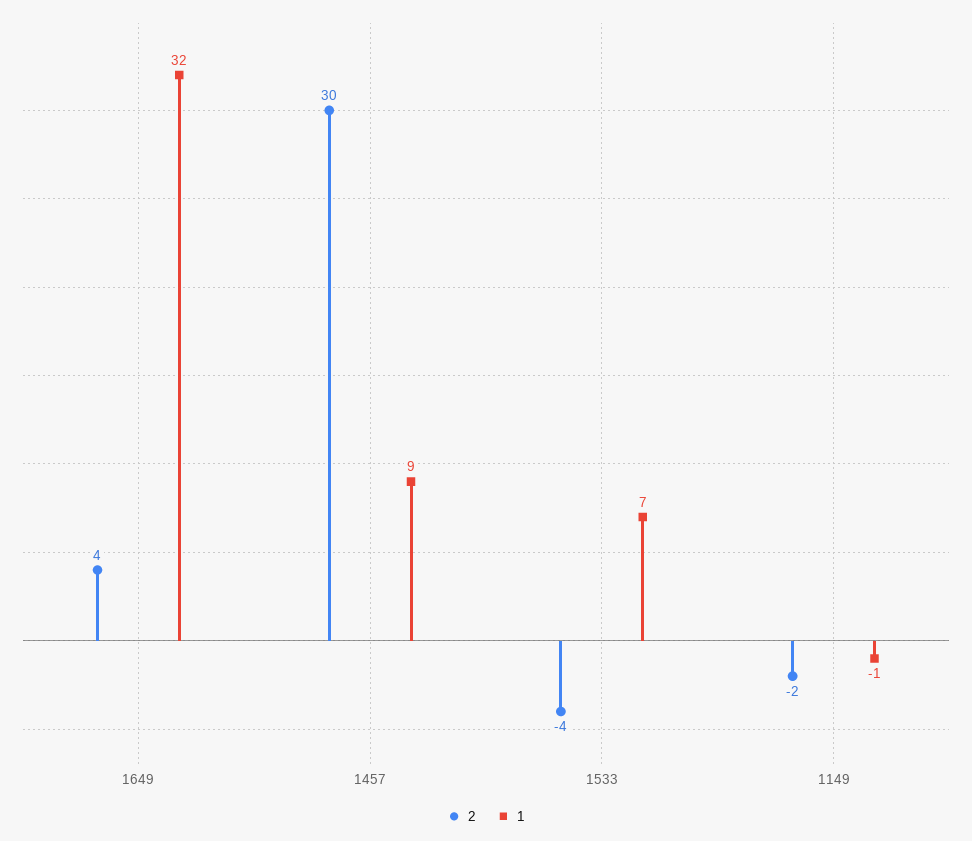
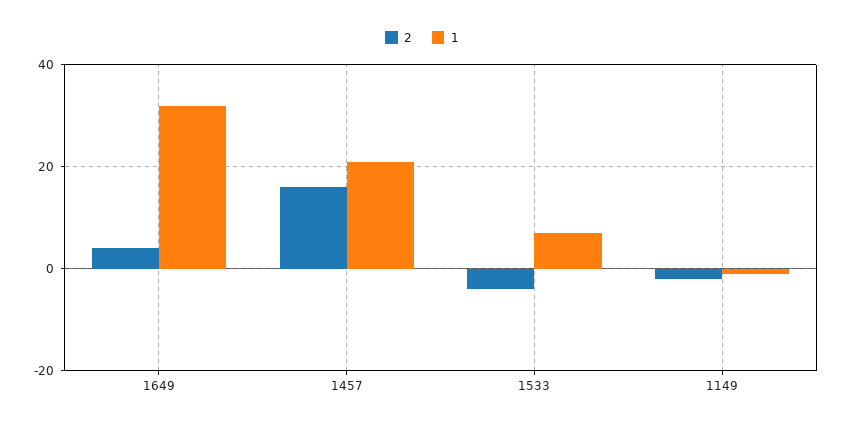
  {
    "2": {
      "1649": 4,
-     "1457": 30,
+     "1457": 15,
      "1533": -4,
      "1149": -2
    },
    "1": {
      "1649": 32,
-     "1457": 9,
+     "1457": 20,
      "1533": 7,
      "1149": -1
    }
  }

